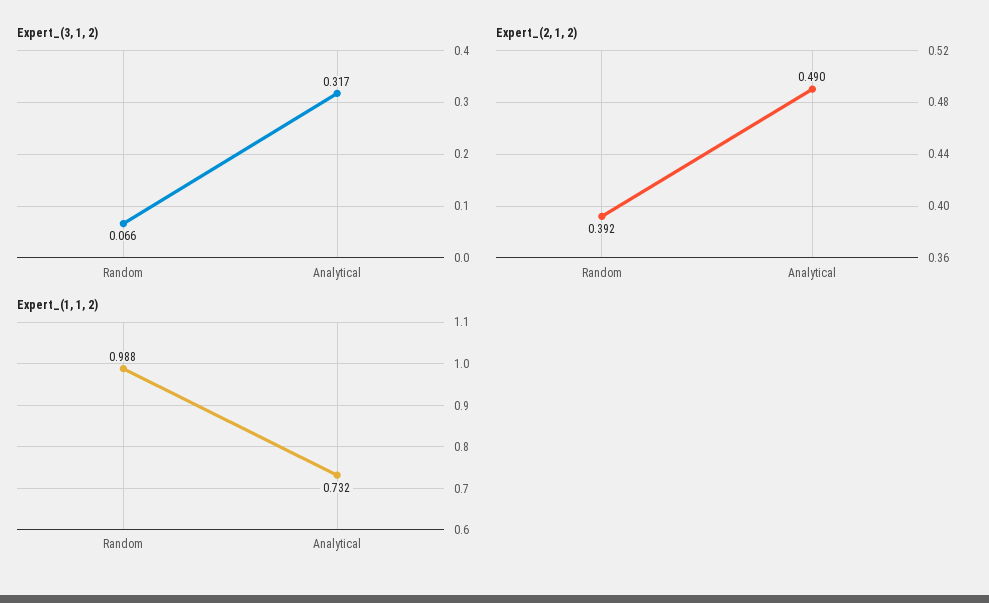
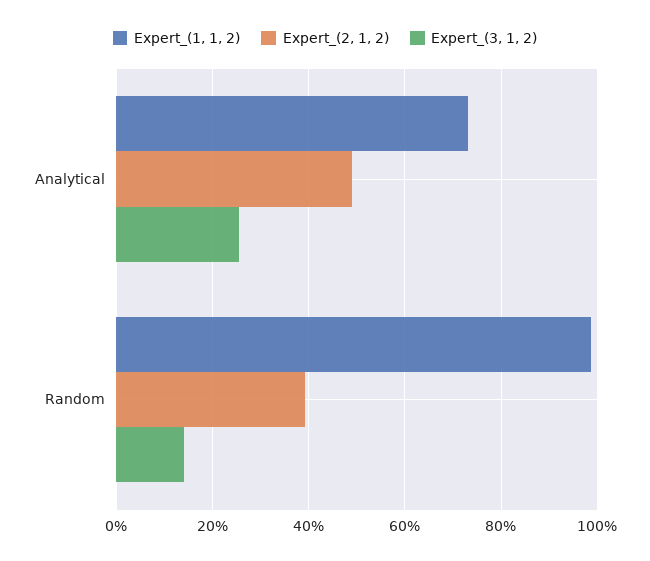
  {
    "Expert_(3, 1, 2)": {
-     "Random": 0.066,
+     "Random": 0.14,
-     "Analytical": 0.317
+     "Analytical": 0.26
    },
    "Expert_(2, 1, 2)": {
      "Random": 0.392,
      "Analytical": 0.49
    },
    "Expert_(1, 1, 2)": {
      "Random": 0.988,
      "Analytical": 0.732
    }
  }

